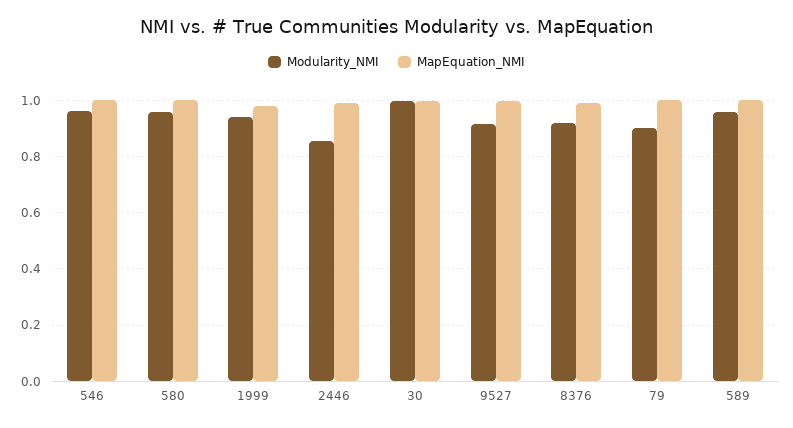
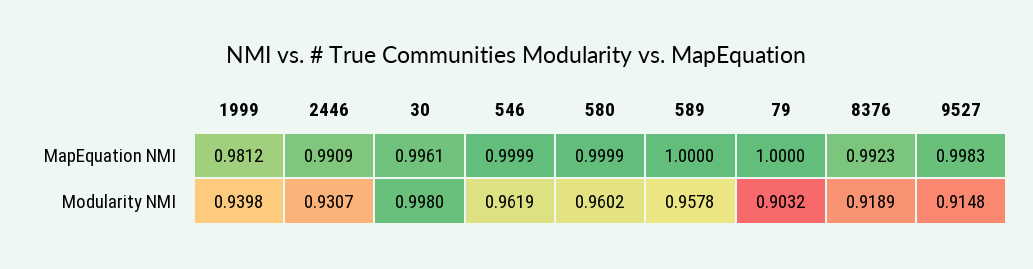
  {
    "Modularity_NMI": {
      "546": 0.9619,
      "580": 0.9602,
      "1999": 0.9398,
-     "2446": 0.85,
+     "2446": 0.9307,
      "30": 0.998,
      "9527": 0.9148,
      "8376": 0.9189,
      "79": 0.9032,
      "589": 0.9578
    },
    "MapEquation_NMI": {
      "546": 0.9999,
      "580": 0.9999,
      "1999": 0.9812,
      "2446": 0.9909,
      "30": 0.9961,
      "9527": 0.9983,
      "8376": 0.9923,
      "79": 1,
      "589": 1
    }
  }

